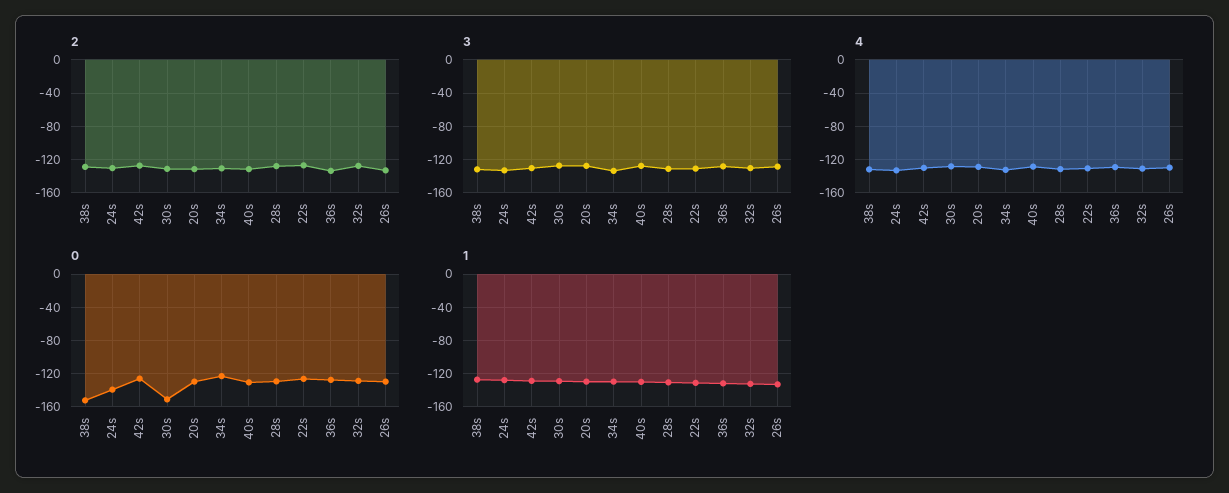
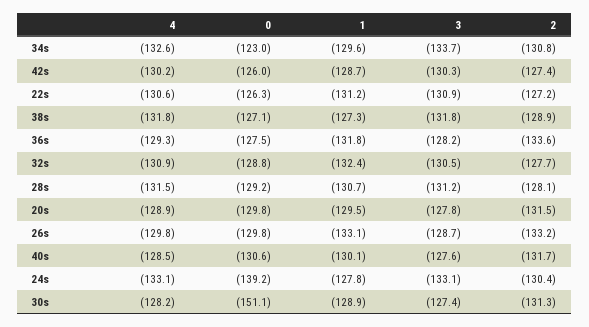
  {
    "2": {
      "38s": -128.9,
      "24s": -130.4,
      "42s": -127.4,
      "30s": -131.3,
      "20s": -131.5,
      "34s": -130.8,
      "40s": -131.7,
      "28s": -128.1,
      "22s": -127.2,
      "36s": -133.6,
      "32s": -127.7,
      "26s": -133.2
    },
    "3": {
      "38s": -131.8,
      "24s": -133.1,
      "42s": -130.3,
      "30s": -127.4,
      "20s": -127.8,
      "34s": -133.7,
      "40s": -127.6,
      "28s": -131.2,
      "22s": -130.9,
      "36s": -128.2,
      "32s": -130.5,
      "26s": -128.7
    },
    "4": {
      "38s": -131.8,
      "24s": -133.1,
      "42s": -130.2,
      "30s": -128.2,
      "20s": -128.9,
      "34s": -132.6,
      "40s": -128.5,
      "28s": -131.5,
      "22s": -130.6,
      "36s": -129.3,
      "32s": -130.9,
      "26s": -129.8
    },
    "0": {
-     "38s": -150,
+     "38s": -127.1,
      "24s": -139.2,
      "42s": -126,
      "30s": -151.1,
      "20s": -129.8,
      "34s": -123,
      "40s": -130.6,
      "28s": -129.2,
      "22s": -126.3,
      "36s": -127.5,
      "32s": -128.8,
      "26s": -129.8
    },
    "1": {
      "38s": -127.3,
      "24s": -127.8,
      "42s": -128.7,
      "30s": -128.9,
      "20s": -129.5,
      "34s": -129.6,
      "40s": -130.1,
      "28s": -130.7,
      "22s": -131.2,
      "36s": -131.8,
      "32s": -132.4,
      "26s": -133.1
    }
  }

